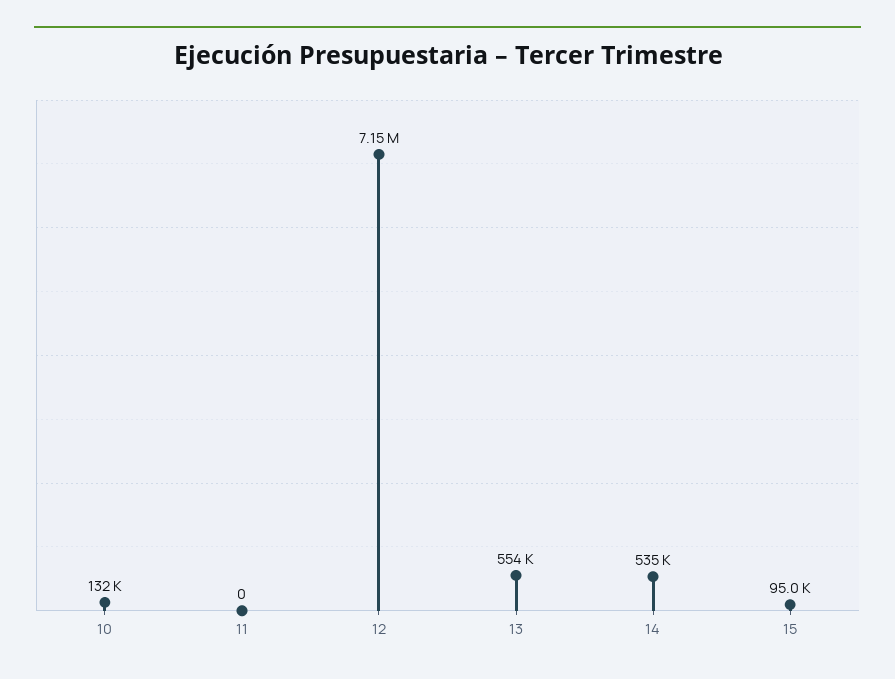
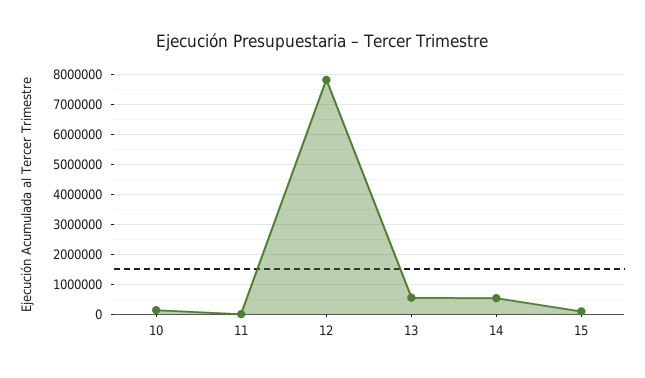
  {
    "10": 132000,
    "11": 0,
-   "12": 7150000,
+   "12": 7800000,
    "13": 554000,
    "14": 535000,
    "15": 95000
  }

